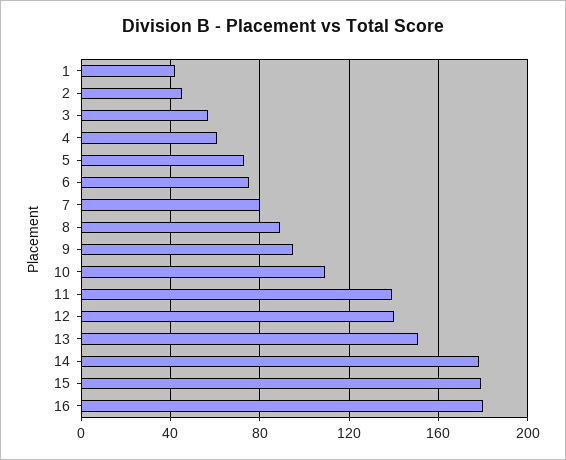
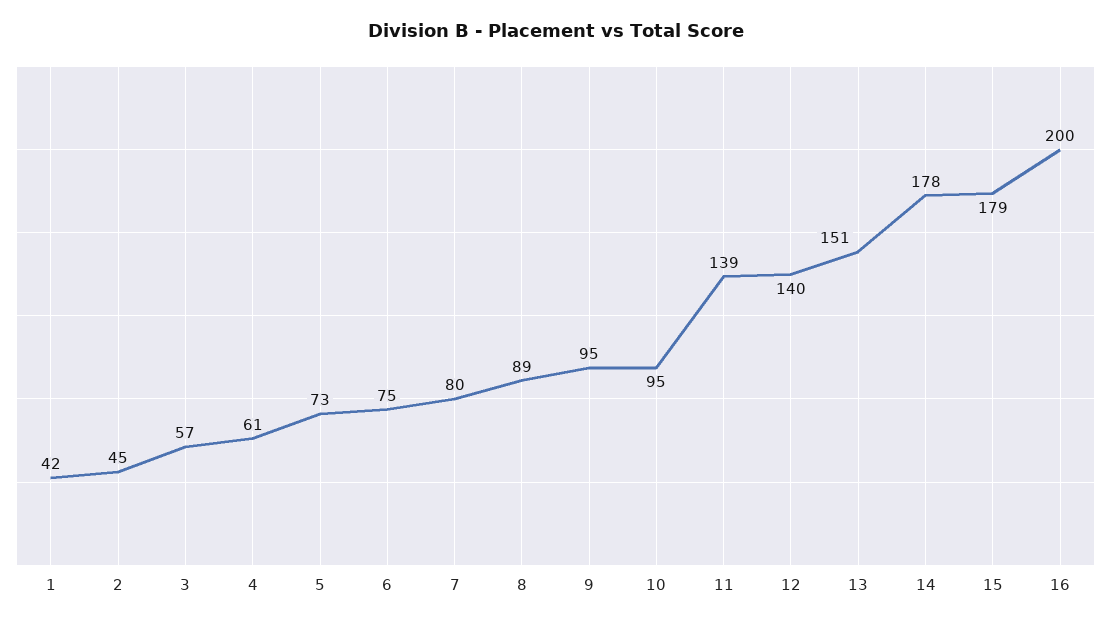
  {
    "1": 42,
    "2": 45,
    "3": 57,
    "4": 61,
    "5": 73,
    "6": 75,
    "7": 80,
    "8": 89,
    "9": 95,
-   "10": 110,
+   "10": 95,
    "11": 139,
    "12": 140,
    "13": 151,
    "14": 178,
    "15": 179,
-   "16": 180
+   "16": 200
  }

